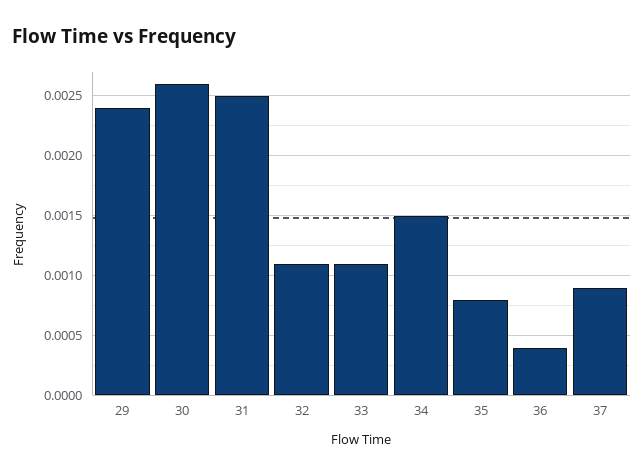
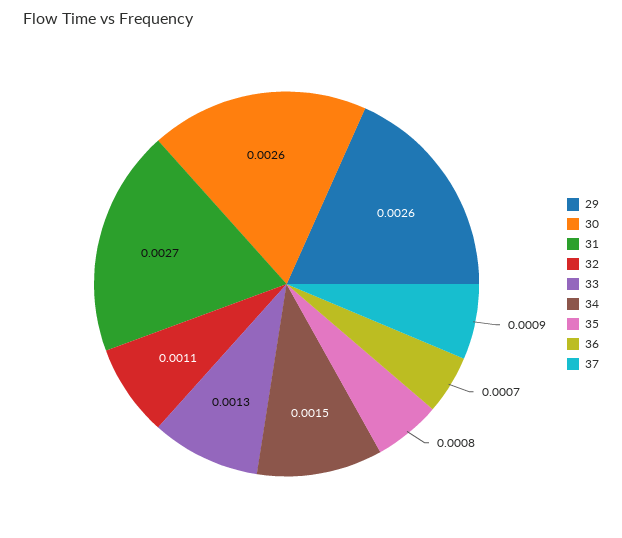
  {
-   "29": 0.0024,
+   "29": 0.0026,
    "30": 0.0026,
-   "31": 0.0025,
+   "31": 0.0027,
    "32": 0.0011,
-   "33": 0.0011,
+   "33": 0.0013,
    "34": 0.0015,
    "35": 0.0008,
-   "36": 0.0004,
+   "36": 0.0007,
    "37": 0.0009
  }

